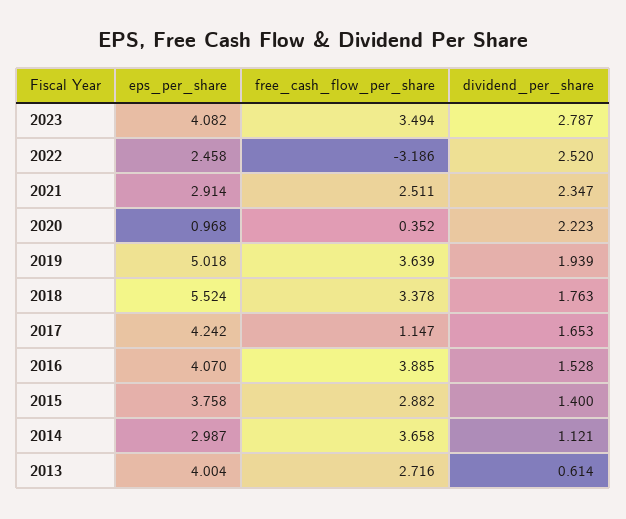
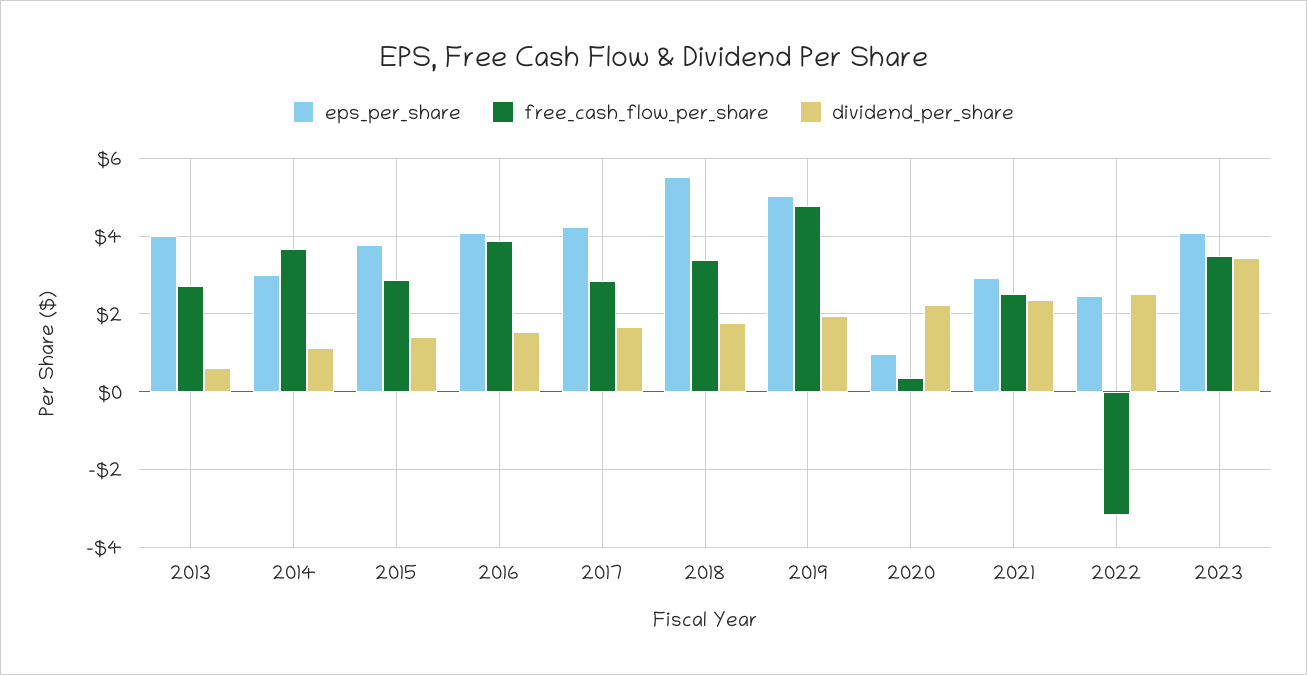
  {
    "eps_per_share": {
      "2023": 4.082,
      "2022": 2.458,
      "2021": 2.914,
      "2020": 0.968,
      "2019": 5.018,
      "2018": 5.524,
      "2017": 4.242,
      "2016": 4.07,
      "2015": 3.758,
      "2014": 2.987,
      "2013": 4.004
    },
    "free_cash_flow_per_share": {
      "2023": 3.494,
      "2022": -3.186,
      "2021": 2.511,
      "2020": 0.352,
-     "2019": 3.639,
+     "2019": 4.8,
      "2018": 3.378,
-     "2017": 1.147,
+     "2017": 2.8,
      "2016": 3.885,
      "2015": 2.882,
      "2014": 3.658,
      "2013": 2.716
    },
    "dividend_per_share": {
-     "2023": 2.787,
+     "2023": 3.4,
      "2022": 2.52,
      "2021": 2.347,
      "2020": 2.223,
      "2019": 1.939,
      "2018": 1.763,
      "2017": 1.653,
      "2016": 1.528,
      "2015": 1.4,
      "2014": 1.121,
      "2013": 0.614
    }
  }

